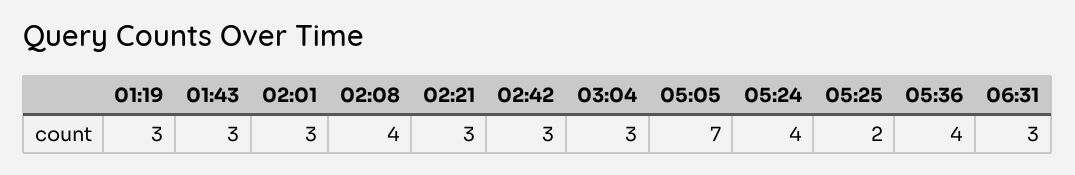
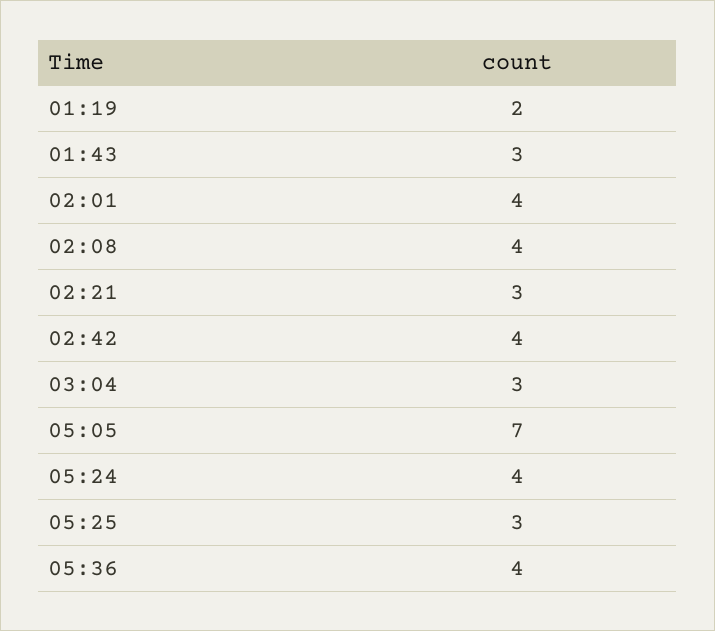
  {
-   "01:19": 3,
+   "01:19": 2,
    "01:43": 3,
-   "02:01": 3,
+   "02:01": 4,
    "02:08": 4,
    "02:21": 3,
-   "02:42": 3,
+   "02:42": 4,
    "03:04": 3,
    "05:05": 7,
    "05:24": 4,
-   "05:25": 2,
+   "05:25": 3,
-   "05:36": 4,
+   "05:36": 4
-   "06:31": 3
  }

